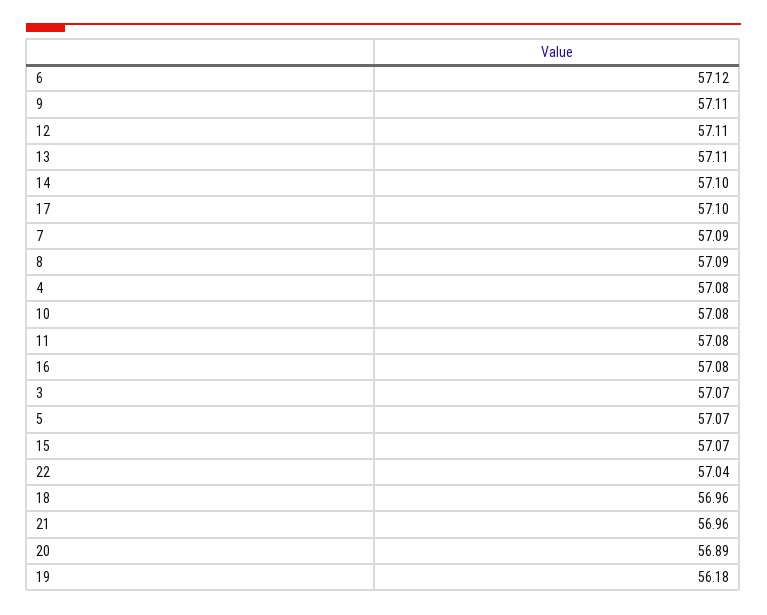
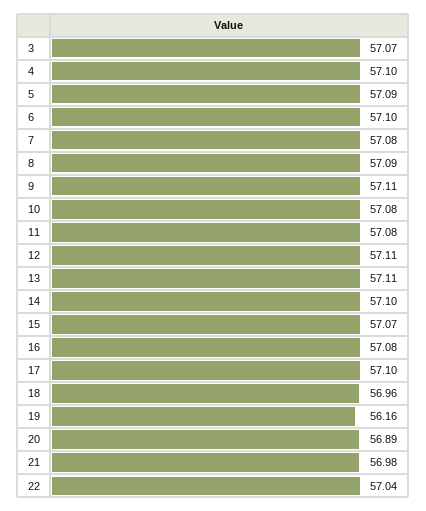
  {
-   "6": 57.12,
+   "6": 57.1,
    "9": 57.11,
    "12": 57.11,
    "13": 57.11,
    "14": 57.1,
    "17": 57.1,
-   "7": 57.09,
+   "7": 57.08,
    "8": 57.09,
-   "4": 57.08,
+   "4": 57.1,
    "10": 57.08,
    "11": 57.08,
    "16": 57.08,
    "3": 57.07,
-   "5": 57.07,
+   "5": 57.09,
    "15": 57.07,
    "22": 57.04,
    "18": 56.96,
-   "21": 56.96,
+   "21": 56.98,
    "20": 56.89,
-   "19": 56.18
+   "19": 56.16
  }

